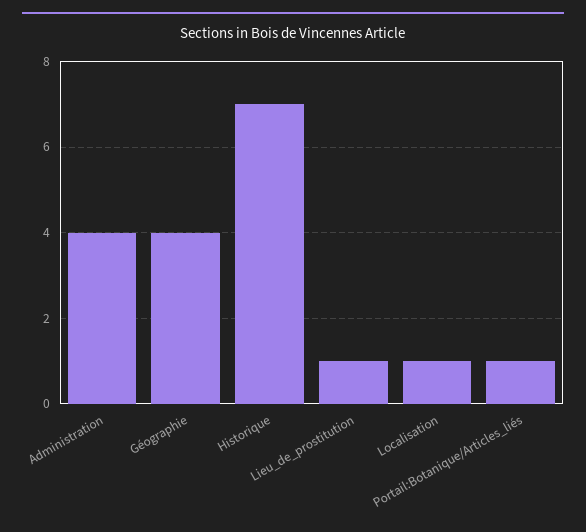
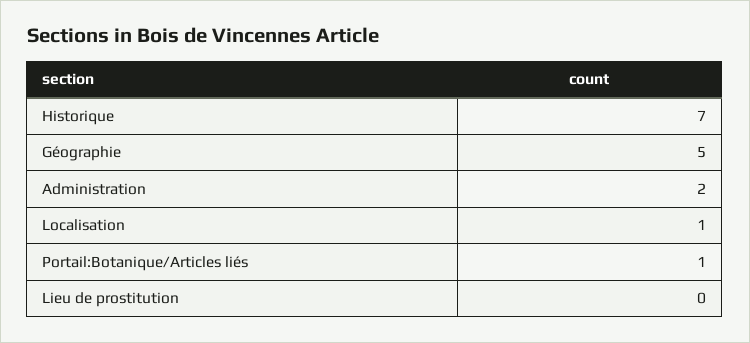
  {
-   "Administration": 4,
+   "Administration": 2,
-   "Géographie": 4,
+   "Géographie": 5,
    "Historique": 7,
-   "Lieu_de_prostitution": 1,
+   "Lieu_de_prostitution": 0,
    "Localisation": 1,
    "Portail:Botanique/Articles_liés": 1
  }

